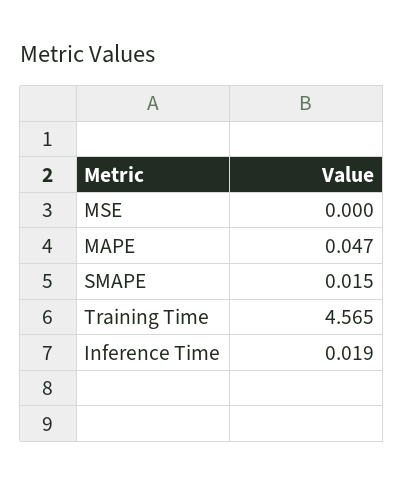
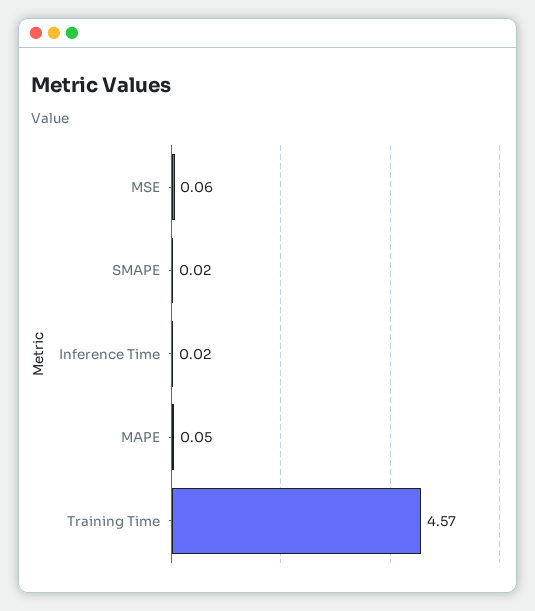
  {
-   "MSE": 0,
+   "MSE": 0.06,
    "MAPE": 0.047,
    "SMAPE": 0.015,
    "Training Time": 4.565,
    "Inference Time": 0.019
  }

